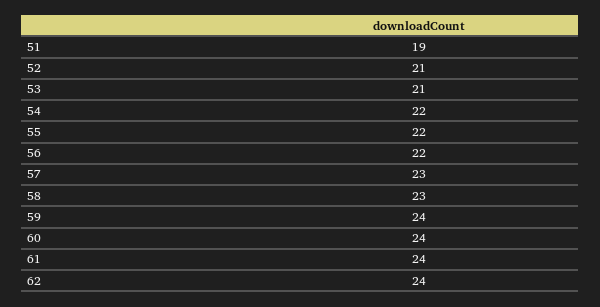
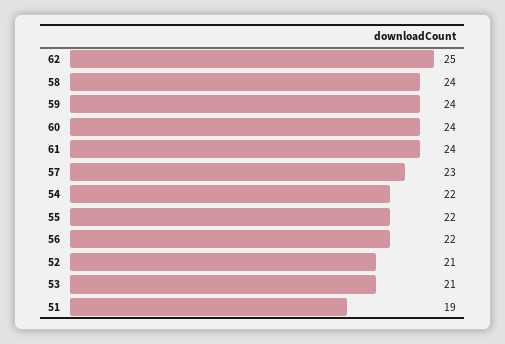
  {
    "51": 19,
    "52": 21,
    "53": 21,
    "54": 22,
    "55": 22,
    "56": 22,
    "57": 23,
-   "58": 23,
+   "58": 24,
    "59": 24,
    "60": 24,
    "61": 24,
-   "62": 24
+   "62": 25
  }

